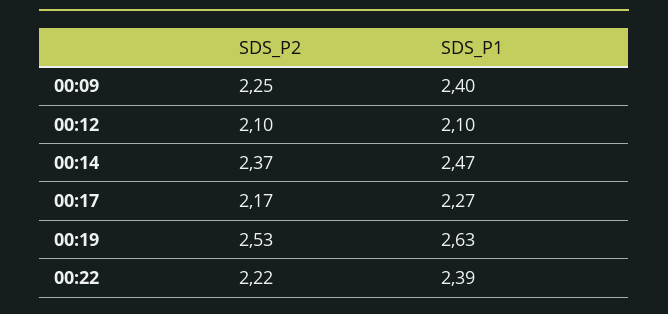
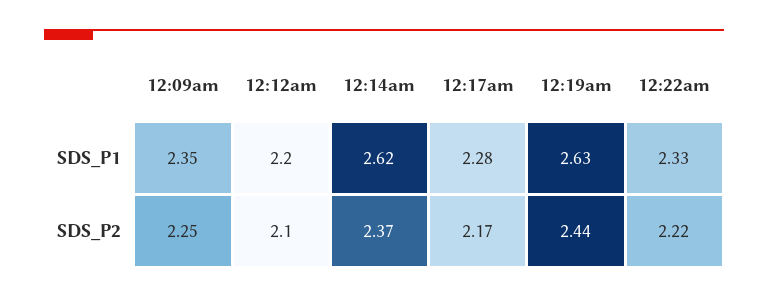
  {
    "SDS_P2": {
      "00:09": 2.25,
      "00:12": 2.1,
      "00:14": 2.37,
      "00:17": 2.17,
-     "00:19": 2.53,
+     "00:19": 2.44,
      "00:22": 2.22
    },
    "SDS_P1": {
-     "00:09": 2.4,
+     "00:09": 2.35,
-     "00:12": 2.1,
+     "00:12": 2.2,
-     "00:14": 2.47,
+     "00:14": 2.62,
-     "00:17": 2.27,
+     "00:17": 2.28,
      "00:19": 2.63,
-     "00:22": 2.39
+     "00:22": 2.33
    }
  }

